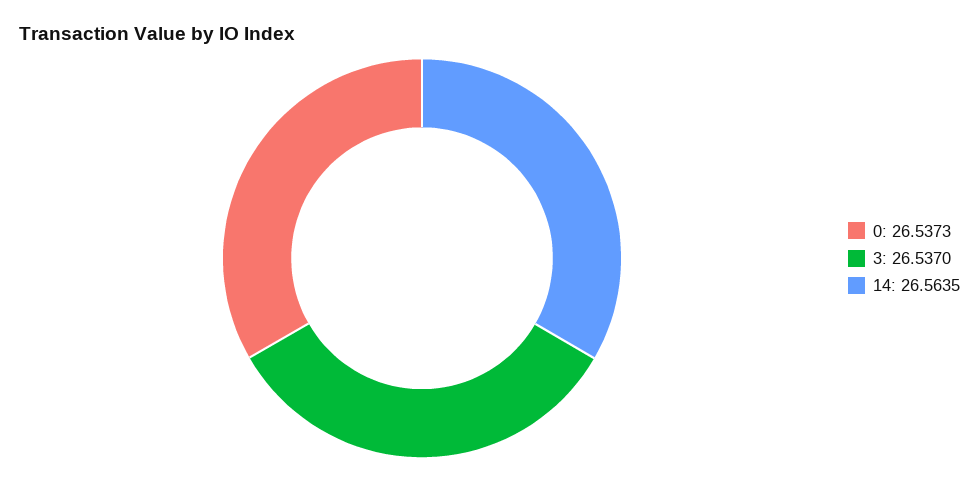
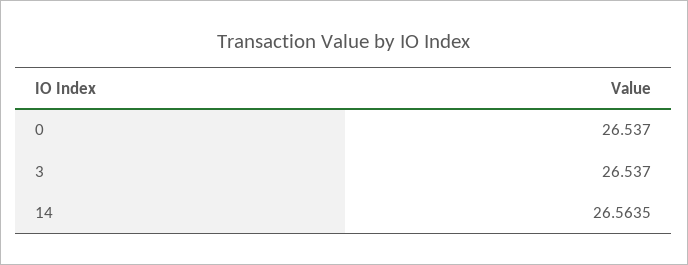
  {
-   "0": 26.5373,
+   "0": 26.537,
    "3": 26.537,
    "14": 26.5635
  }

